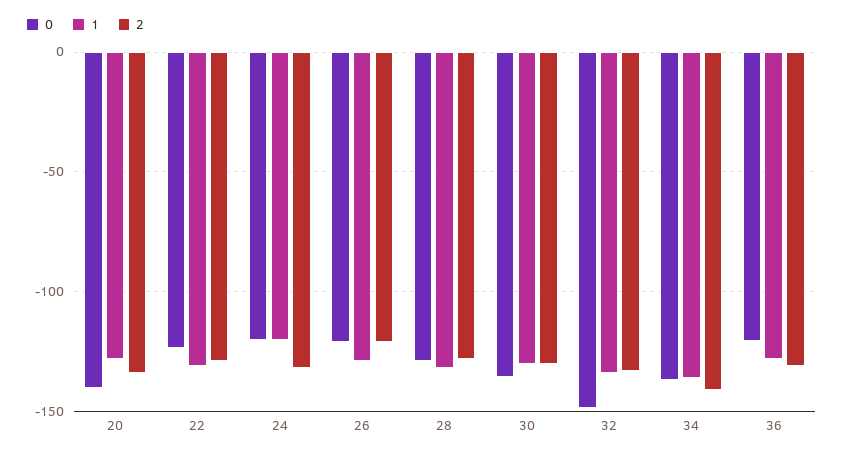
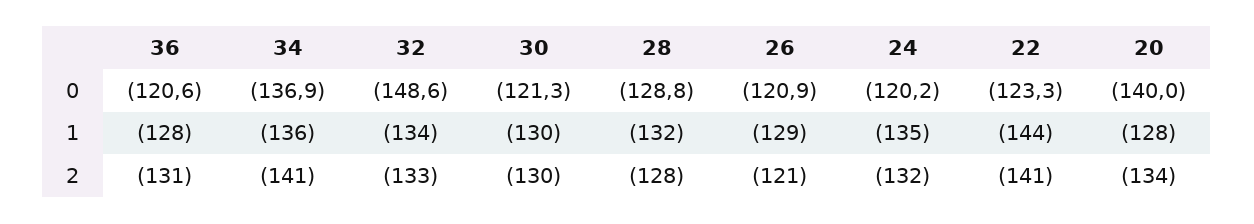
  {
    "0": {
      "20": -140,
      "22": -123.3,
      "24": -120.2,
      "26": -120.9,
      "28": -128.8,
-     "30": -135,
+     "30": -121.3,
      "32": -148.6,
      "34": -136.9,
      "36": -120.6
    },
    "1": {
      "20": -128,
-     "22": -130,
+     "22": -144,
-     "24": -120,
+     "24": -135,
      "26": -129,
      "28": -132,
      "30": -130,
      "32": -134,
      "34": -136,
      "36": -128
    },
    "2": {
      "20": -134,
-     "22": -130,
+     "22": -141,
      "24": -132,
      "26": -121,
      "28": -128,
      "30": -130,
      "32": -133,
      "34": -141,
      "36": -131
    }
  }

